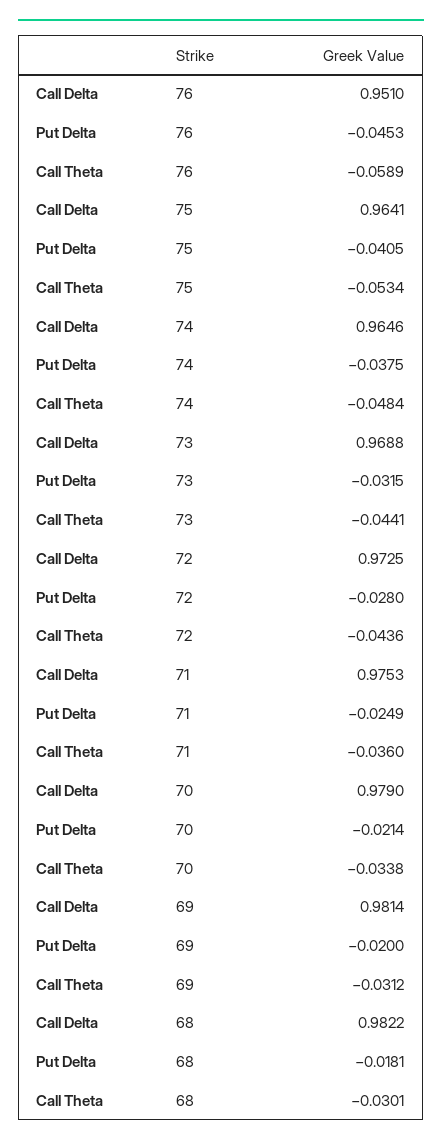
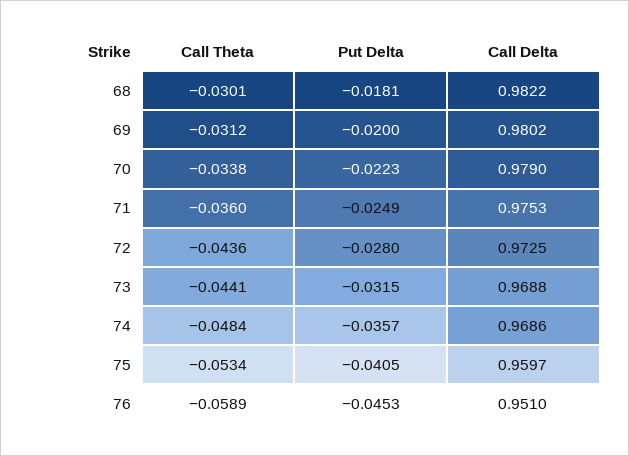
  {
    "Call Delta": {
      "76": 0.951,
-     "75": 0.9641,
+     "75": 0.9597,
-     "74": 0.9646,
+     "74": 0.9686,
      "73": 0.9688,
      "72": 0.9725,
      "71": 0.9753,
      "70": 0.979,
-     "69": 0.9814,
+     "69": 0.9802,
      "68": 0.9822
    },
    "Put Delta": {
      "76": -0.0453,
      "75": -0.0405,
-     "74": -0.0375,
+     "74": -0.0357,
      "73": -0.0315,
      "72": -0.028,
      "71": -0.0249,
-     "70": -0.0214,
+     "70": -0.0223,
      "69": -0.02,
      "68": -0.0181
    },
    "Call Theta": {
      "76": -0.0589,
      "75": -0.0534,
      "74": -0.0484,
      "73": -0.0441,
      "72": -0.0436,
      "71": -0.036,
      "70": -0.0338,
      "69": -0.0312,
      "68": -0.0301
    }
  }

